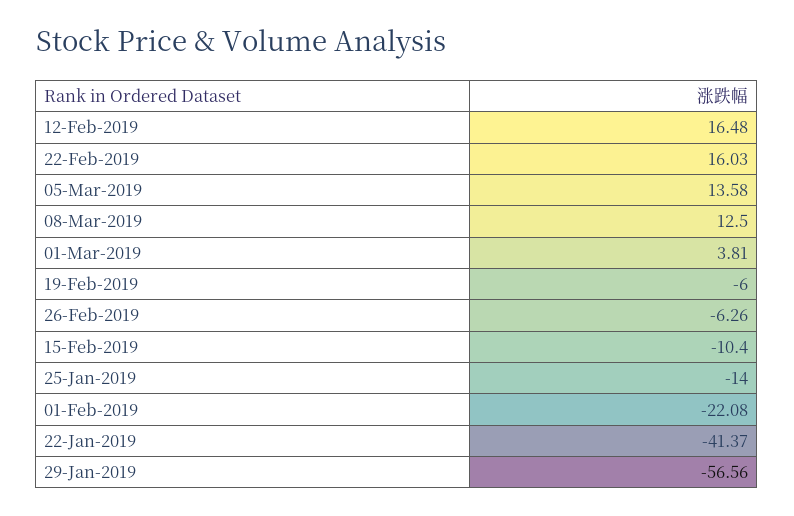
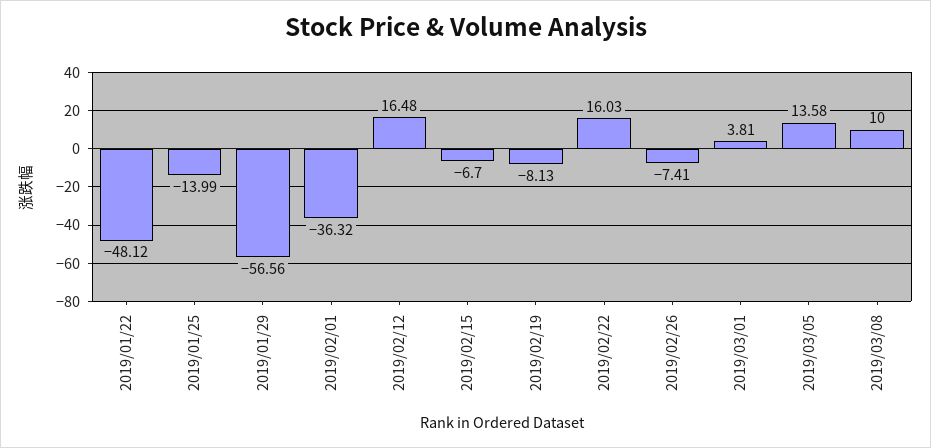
  {
    "12-Feb-2019": 16.48,
    "22-Feb-2019": 16.03,
    "05-Mar-2019": 13.58,
-   "08-Mar-2019": 12.5,
+   "08-Mar-2019": 10,
    "01-Mar-2019": 3.81,
-   "19-Feb-2019": -6,
+   "19-Feb-2019": -8.13,
-   "26-Feb-2019": -6.26,
+   "26-Feb-2019": -7.41,
-   "15-Feb-2019": -10.4,
+   "15-Feb-2019": -6.7,
-   "25-Jan-2019": -14,
+   "25-Jan-2019": -13.99,
-   "01-Feb-2019": -22.08,
+   "01-Feb-2019": -36.32,
-   "22-Jan-2019": -41.37,
+   "22-Jan-2019": -48.12,
    "29-Jan-2019": -56.56
  }

